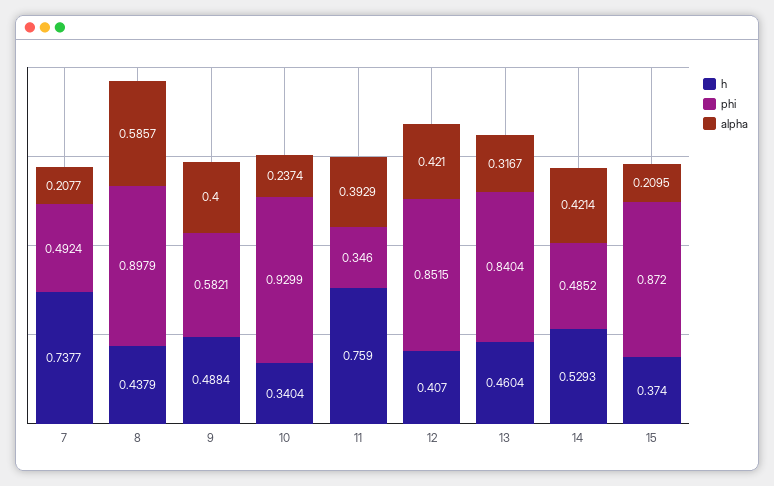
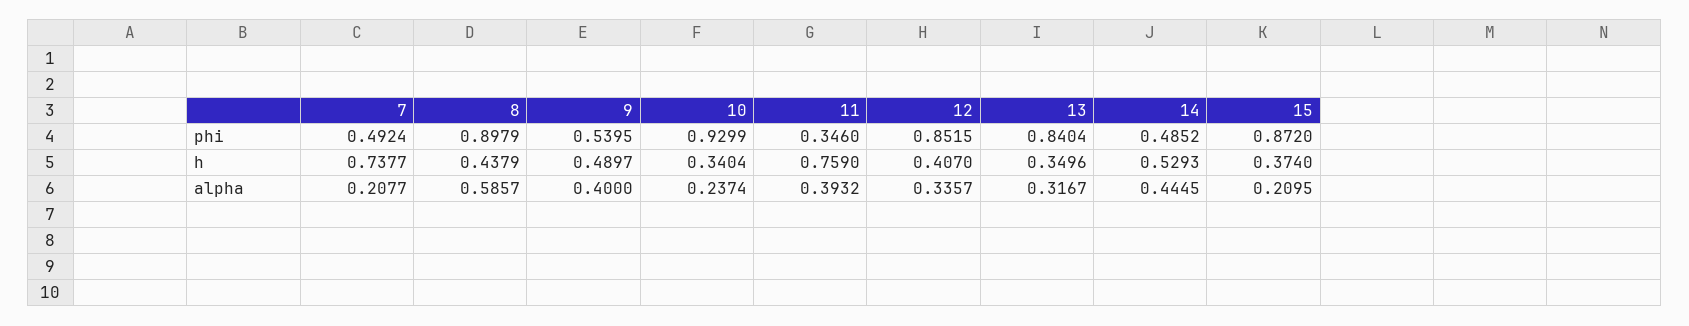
  {
    "h": {
      "7": 0.7377,
      "8": 0.4379,
-     "9": 0.4884,
+     "9": 0.4897,
      "10": 0.3404,
      "11": 0.759,
      "12": 0.407,
-     "13": 0.4604,
+     "13": 0.3496,
      "14": 0.5293,
      "15": 0.374
    },
    "phi": {
      "7": 0.4924,
      "8": 0.8979,
-     "9": 0.5821,
+     "9": 0.5395,
      "10": 0.9299,
      "11": 0.346,
      "12": 0.8515,
      "13": 0.8404,
      "14": 0.4852,
      "15": 0.872
    },
    "alpha": {
      "7": 0.2077,
      "8": 0.5857,
      "9": 0.4,
      "10": 0.2374,
-     "11": 0.3929,
+     "11": 0.3932,
-     "12": 0.421,
+     "12": 0.3357,
      "13": 0.3167,
-     "14": 0.4214,
+     "14": 0.4445,
      "15": 0.2095
    }
  }

